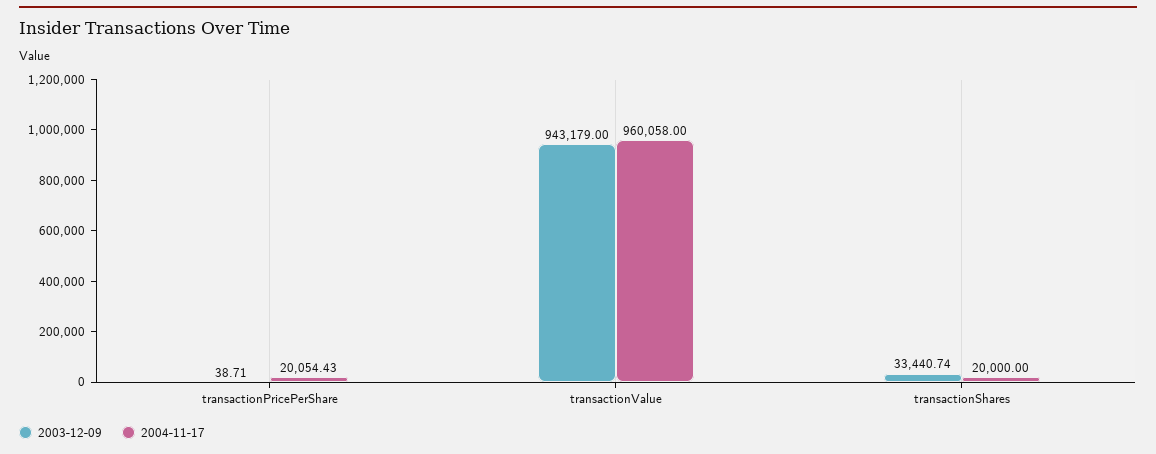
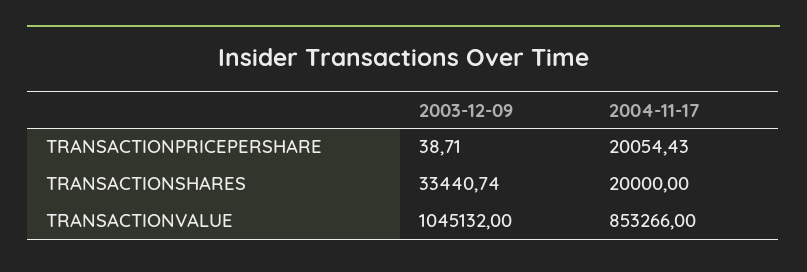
  {
    "2003-12-09": {
      "transactionPricePerShare": 38.71,
-     "transactionValue": 943179,
+     "transactionValue": 1045132,
      "transactionShares": 33440.74
    },
    "2004-11-17": {
      "transactionPricePerShare": 20054.43,
-     "transactionValue": 960058,
+     "transactionValue": 853266,
      "transactionShares": 20000
    }
  }

